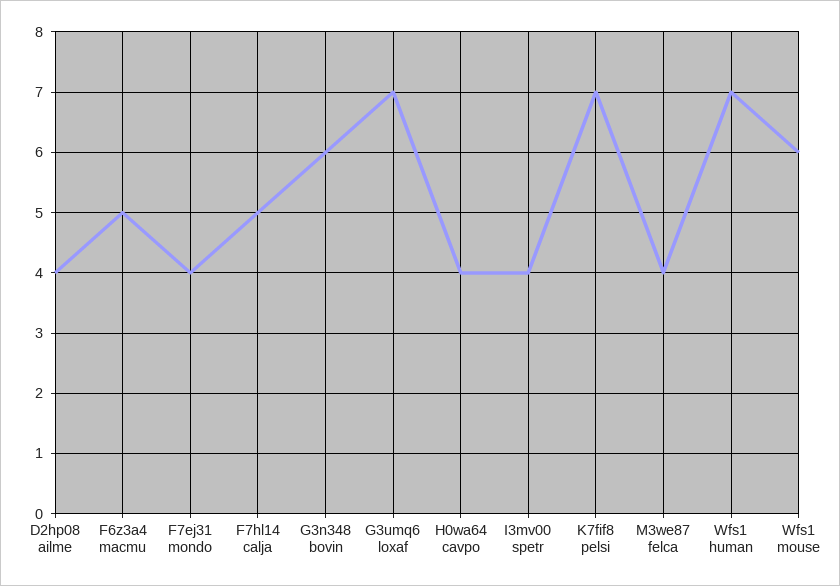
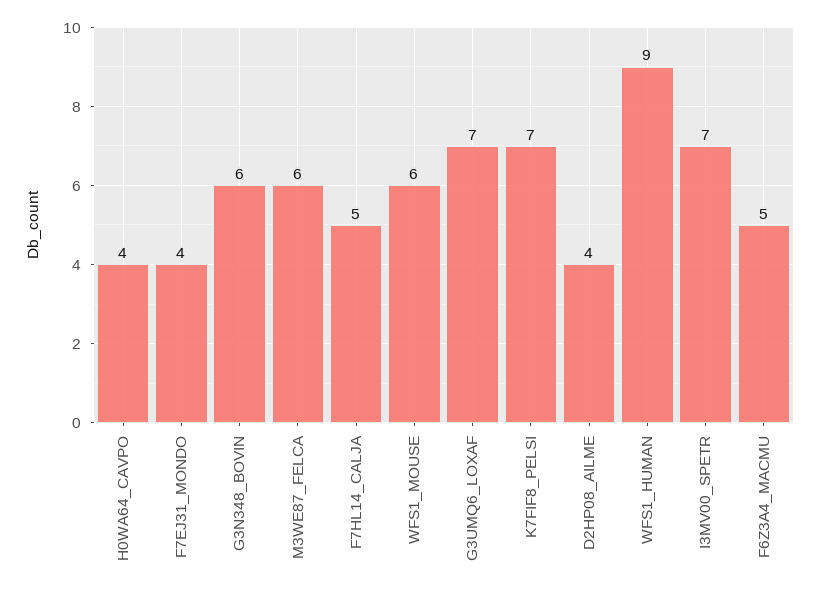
  {
    "D2hp08 ailme": 4,
    "F6z3a4 macmu": 5,
    "F7ej31 mondo": 4,
    "F7hl14 calja": 5,
    "G3n348 bovin": 6,
    "G3umq6 loxaf": 7,
    "H0wa64 cavpo": 4,
-   "I3mv00 spetr": 4,
+   "I3mv00 spetr": 7,
    "K7fif8 pelsi": 7,
-   "M3we87 felca": 4,
+   "M3we87 felca": 6,
-   "Wfs1 human": 7,
+   "Wfs1 human": 9,
    "Wfs1 mouse": 6
  }

